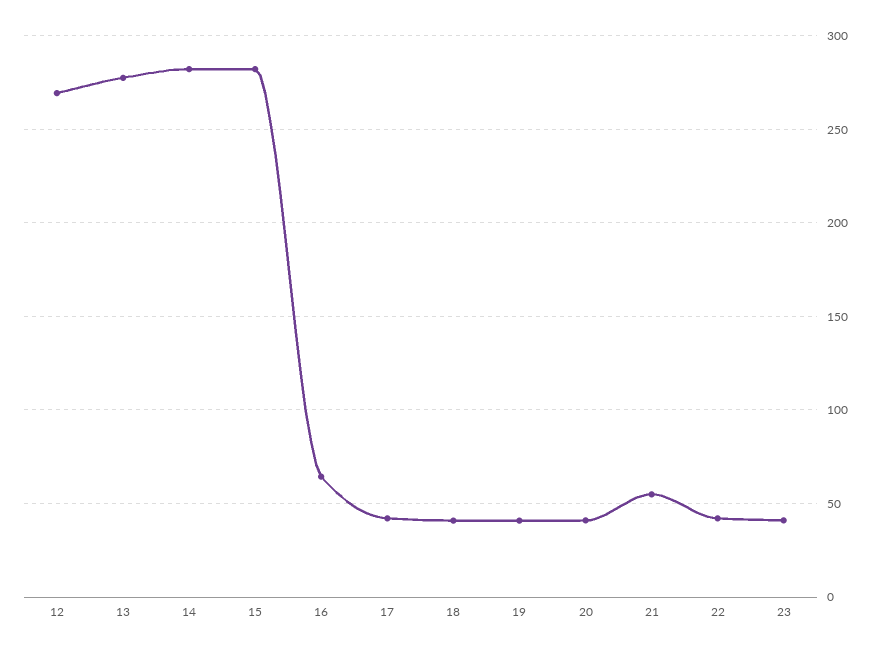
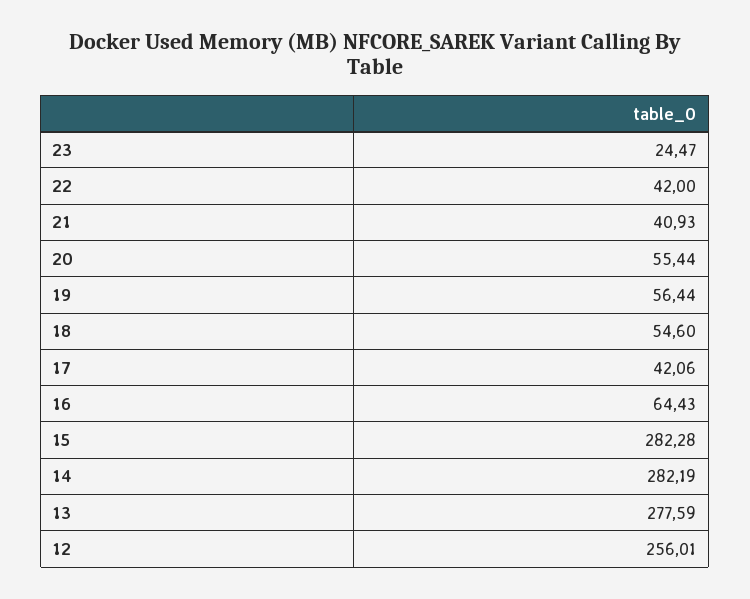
  {
-   "12": 270,
+   "12": 256.01,
    "13": 277.59,
    "14": 282.19,
    "15": 282.28,
    "16": 64.43,
    "17": 42.06,
-   "18": 40,
+   "18": 54.6,
-   "19": 40,
+   "19": 56.44,
-   "20": 40,
+   "20": 55.44,
-   "21": 55,
+   "21": 40.93,
    "22": 42,
-   "23": 40
+   "23": 24.47
  }

